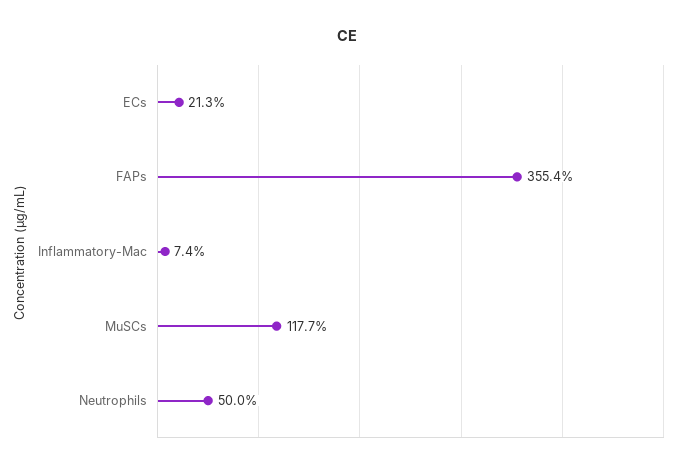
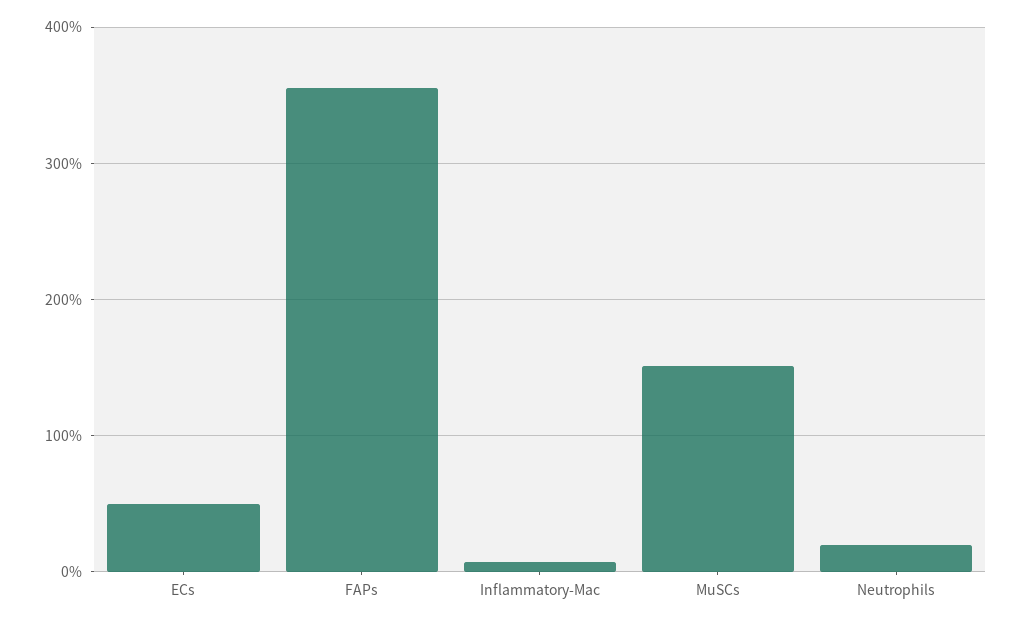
  {
-   "ECs": 21.3,
+   "ECs": 50,
    "FAPs": 355.4,
    "Inflammatory-Mac": 7.4,
-   "MuSCs": 117.7,
+   "MuSCs": 150,
-   "Neutrophils": 50
+   "Neutrophils": 20
  }

